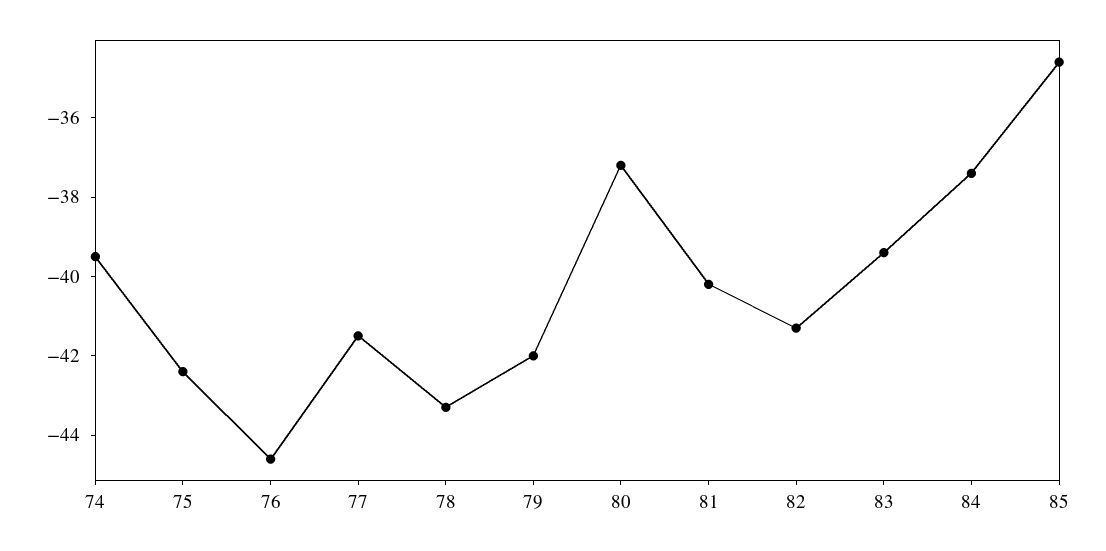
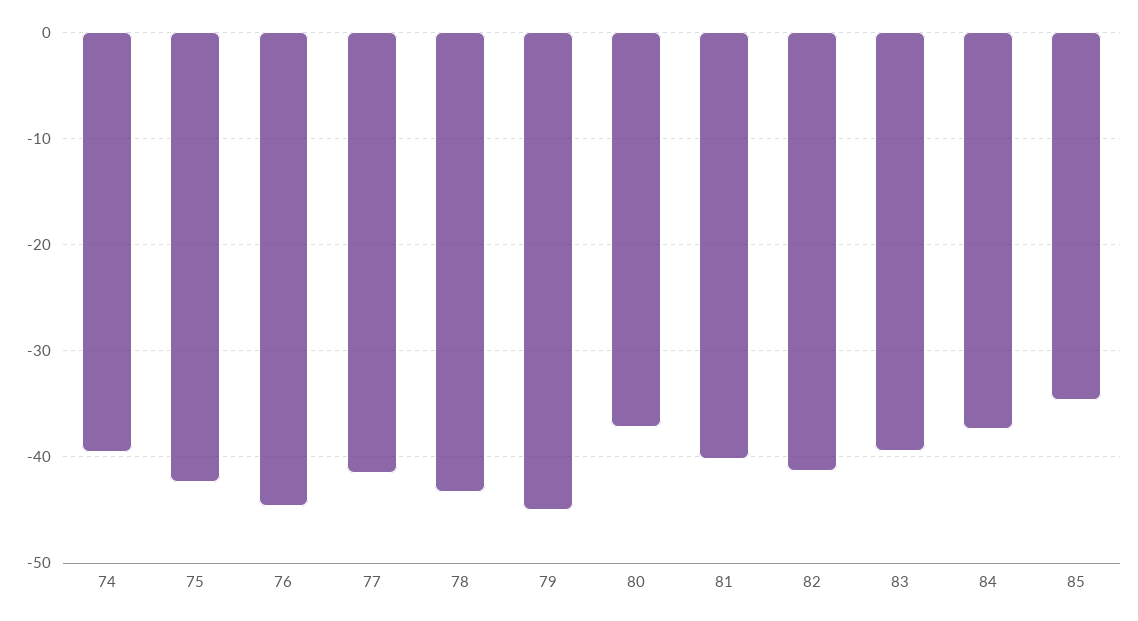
  {
    "74": -39.5,
    "75": -42.5,
    "76": -44.5,
    "77": -41.5,
    "78": -43.5,
-   "79": -42,
+   "79": -45,
    "80": -37,
    "81": -40,
    "82": -41.5,
    "83": -39.5,
    "84": -37.5,
    "85": -34.5
  }

